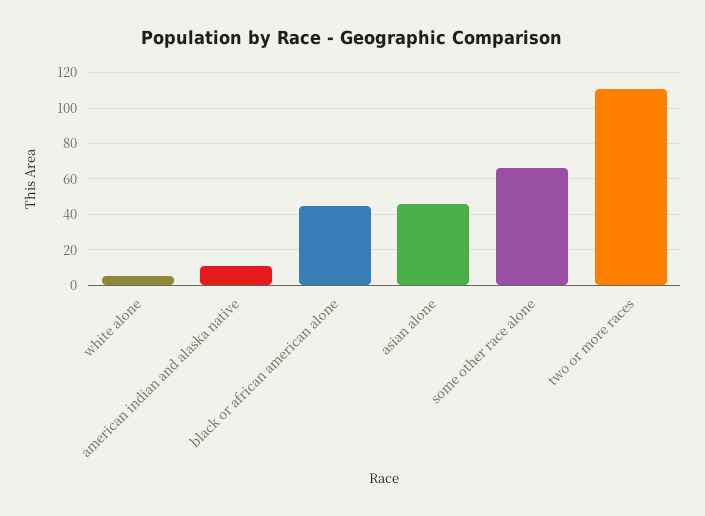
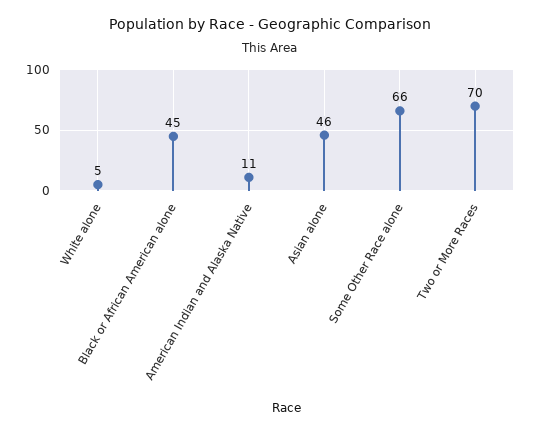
  {
    "white alone": 5,
    "american indian and alaska native": 11,
    "black or african american alone": 45,
    "asian alone": 46,
    "some other race alone": 66,
-   "two or more races": 110
+   "two or more races": 70
  }

